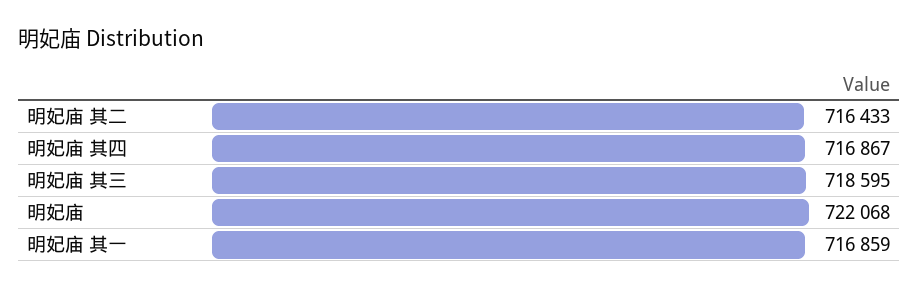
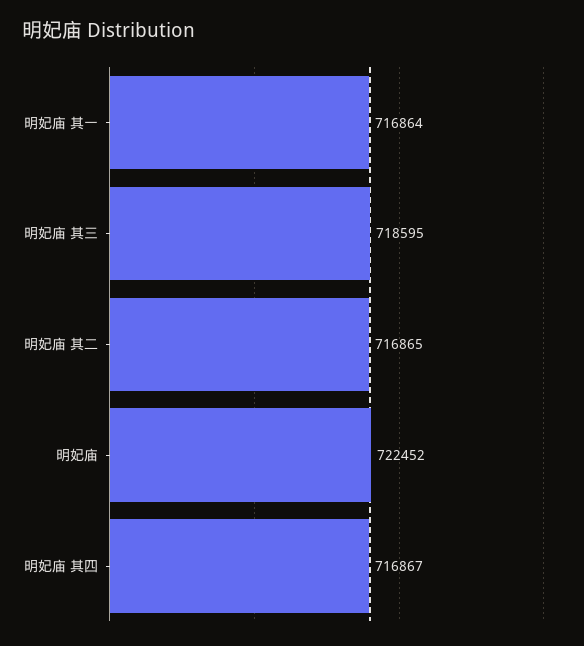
  {
-   "明妃庙 其二": 716433,
+   "明妃庙 其二": 716865,
    "明妃庙 其四": 716867,
    "明妃庙 其三": 718595,
-   "明妃庙": 722068,
+   "明妃庙": 722452,
-   "明妃庙 其一": 716859
+   "明妃庙 其一": 716864
  }

